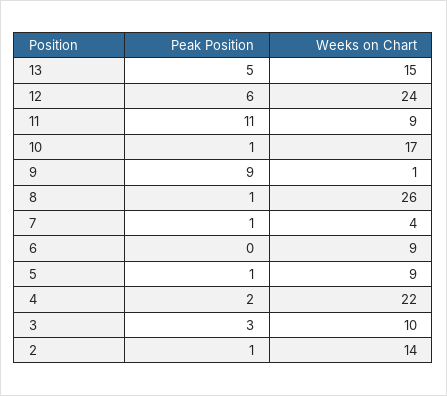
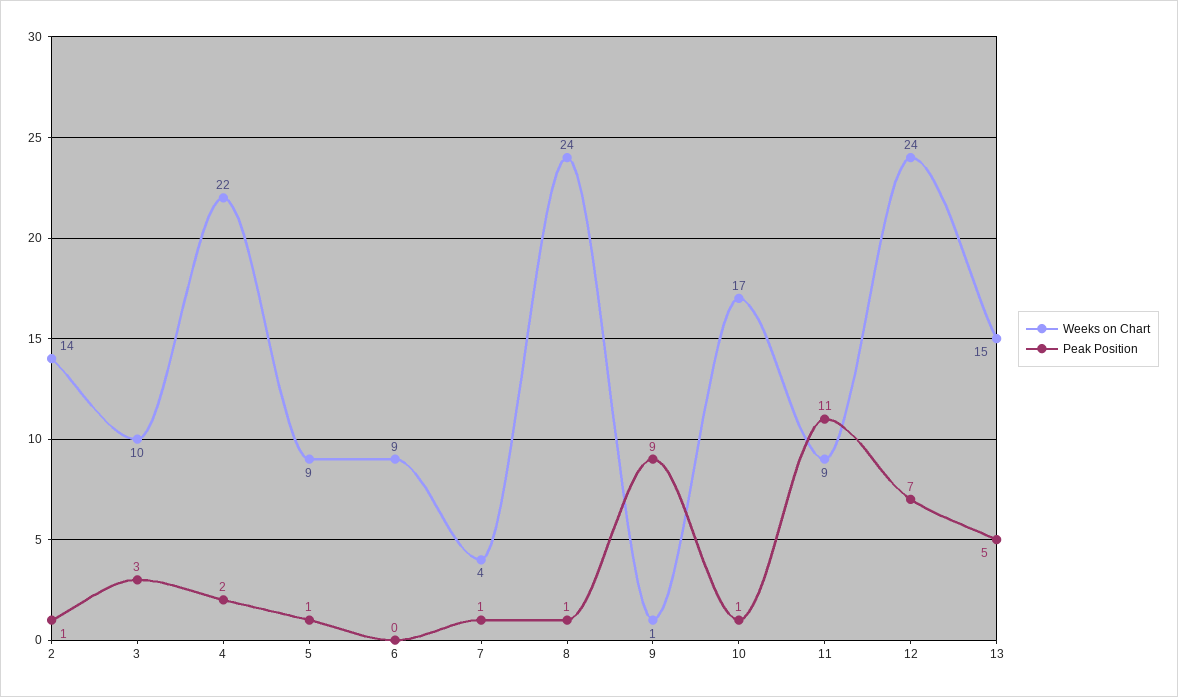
  {
    "Peak Position": {
      "13": 5,
-     "12": 6,
+     "12": 7,
      "11": 11,
      "10": 1,
      "9": 9,
      "8": 1,
      "7": 1,
      "6": 0,
      "5": 1,
      "4": 2,
      "3": 3,
      "2": 1
    },
    "Weeks on Chart": {
      "13": 15,
      "12": 24,
      "11": 9,
      "10": 17,
      "9": 1,
-     "8": 26,
+     "8": 24,
      "7": 4,
      "6": 9,
      "5": 9,
      "4": 22,
      "3": 10,
      "2": 14
    }
  }

